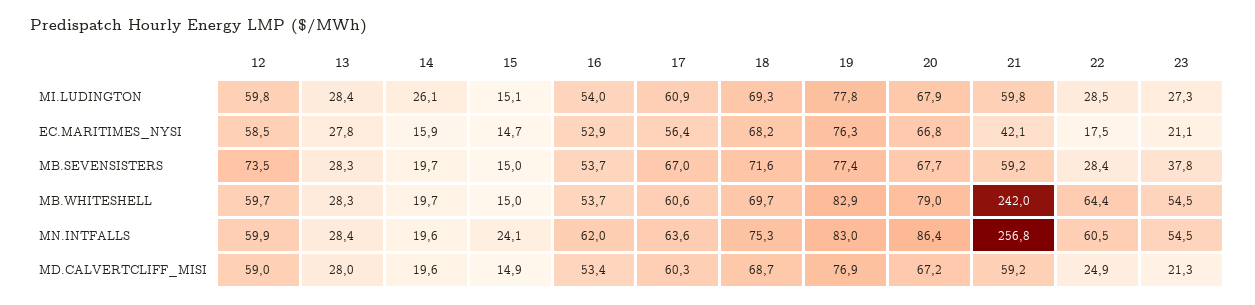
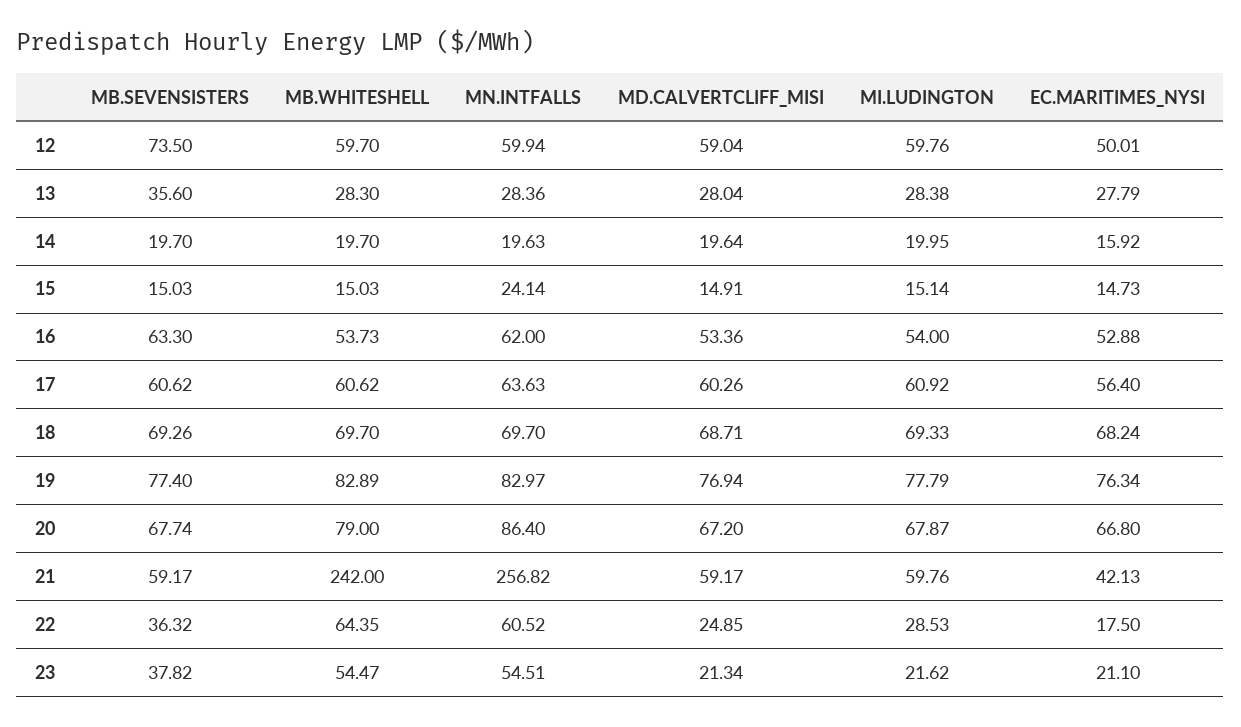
  {
    "12": {
      "MI.LUDINGTON": 59.76,
-     "EC.MARITIMES_NYSI": 58.5,
+     "EC.MARITIMES_NYSI": 50.01,
      "MB.SEVENSISTERS": 73.5,
      "MB.WHITESHELL": 59.7,
      "MN.INTFALLS": 59.94,
      "MD.CALVERTCLIFF_MISI": 59.04
    },
    "13": {
      "MI.LUDINGTON": 28.38,
      "EC.MARITIMES_NYSI": 27.79,
-     "MB.SEVENSISTERS": 28.3,
+     "MB.SEVENSISTERS": 35.6,
      "MB.WHITESHELL": 28.3,
      "MN.INTFALLS": 28.36,
      "MD.CALVERTCLIFF_MISI": 28.04
    },
    "14": {
-     "MI.LUDINGTON": 26.1,
+     "MI.LUDINGTON": 19.95,
      "EC.MARITIMES_NYSI": 15.92,
      "MB.SEVENSISTERS": 19.7,
      "MB.WHITESHELL": 19.7,
      "MN.INTFALLS": 19.63,
      "MD.CALVERTCLIFF_MISI": 19.64
    },
    "15": {
      "MI.LUDINGTON": 15.14,
      "EC.MARITIMES_NYSI": 14.73,
      "MB.SEVENSISTERS": 15.03,
      "MB.WHITESHELL": 15.03,
      "MN.INTFALLS": 24.14,
      "MD.CALVERTCLIFF_MISI": 14.91
    },
    "16": {
      "MI.LUDINGTON": 54,
      "EC.MARITIMES_NYSI": 52.88,
-     "MB.SEVENSISTERS": 53.7,
+     "MB.SEVENSISTERS": 63.3,
      "MB.WHITESHELL": 53.73,
      "MN.INTFALLS": 62,
      "MD.CALVERTCLIFF_MISI": 53.36
    },
    "17": {
      "MI.LUDINGTON": 60.92,
      "EC.MARITIMES_NYSI": 56.4,
-     "MB.SEVENSISTERS": 67,
+     "MB.SEVENSISTERS": 60.62,
      "MB.WHITESHELL": 60.62,
      "MN.INTFALLS": 63.63,
      "MD.CALVERTCLIFF_MISI": 60.26
    },
    "18": {
      "MI.LUDINGTON": 69.33,
      "EC.MARITIMES_NYSI": 68.24,
-     "MB.SEVENSISTERS": 71.6,
+     "MB.SEVENSISTERS": 69.26,
      "MB.WHITESHELL": 69.7,
-     "MN.INTFALLS": 75.3,
+     "MN.INTFALLS": 69.7,
      "MD.CALVERTCLIFF_MISI": 68.71
    },
    "19": {
      "MI.LUDINGTON": 77.79,
      "EC.MARITIMES_NYSI": 76.34,
      "MB.SEVENSISTERS": 77.4,
      "MB.WHITESHELL": 82.89,
      "MN.INTFALLS": 82.97,
      "MD.CALVERTCLIFF_MISI": 76.94
    },
    "20": {
      "MI.LUDINGTON": 67.87,
      "EC.MARITIMES_NYSI": 66.8,
      "MB.SEVENSISTERS": 67.74,
      "MB.WHITESHELL": 79,
      "MN.INTFALLS": 86.4,
      "MD.CALVERTCLIFF_MISI": 67.2
    },
    "21": {
      "MI.LUDINGTON": 59.76,
      "EC.MARITIMES_NYSI": 42.13,
      "MB.SEVENSISTERS": 59.17,
      "MB.WHITESHELL": 242,
      "MN.INTFALLS": 256.82,
      "MD.CALVERTCLIFF_MISI": 59.17
    },
    "22": {
      "MI.LUDINGTON": 28.53,
      "EC.MARITIMES_NYSI": 17.5,
-     "MB.SEVENSISTERS": 28.4,
+     "MB.SEVENSISTERS": 36.32,
      "MB.WHITESHELL": 64.35,
      "MN.INTFALLS": 60.52,
      "MD.CALVERTCLIFF_MISI": 24.85
    },
    "23": {
-     "MI.LUDINGTON": 27.3,
+     "MI.LUDINGTON": 21.62,
      "EC.MARITIMES_NYSI": 21.1,
      "MB.SEVENSISTERS": 37.82,
      "MB.WHITESHELL": 54.47,
      "MN.INTFALLS": 54.51,
      "MD.CALVERTCLIFF_MISI": 21.34
    }
  }

